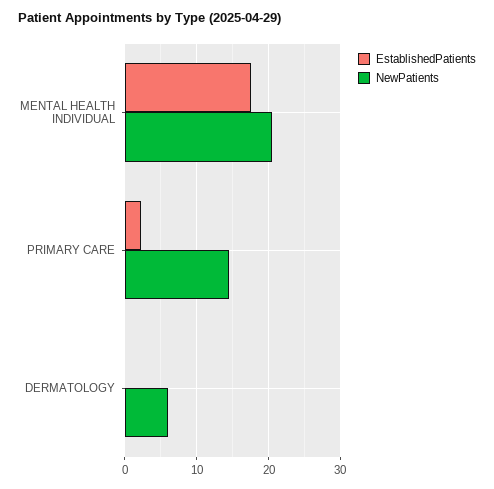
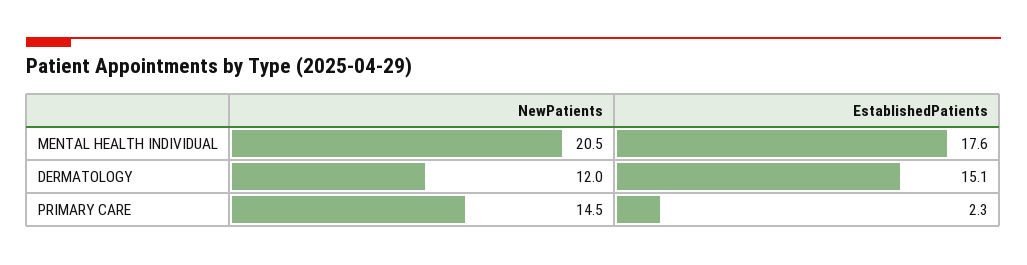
  {
    "EstablishedPatients": {
      "MENTAL HEALTH INDIVIDUAL": 17.6,
      "PRIMARY CARE": 2.3,
-     "DERMATOLOGY": 0
+     "DERMATOLOGY": 15.1
    },
    "NewPatients": {
      "MENTAL HEALTH INDIVIDUAL": 20.5,
      "PRIMARY CARE": 14.5,
-     "DERMATOLOGY": 6
+     "DERMATOLOGY": 12
    }
  }

